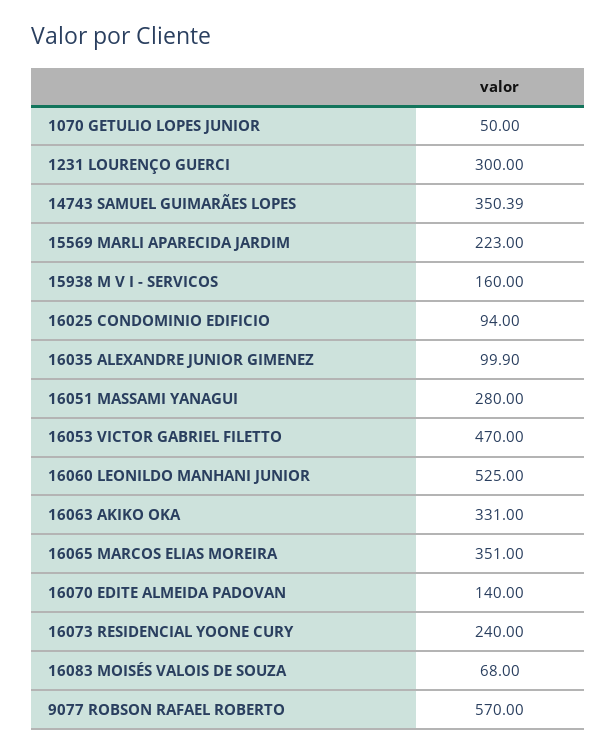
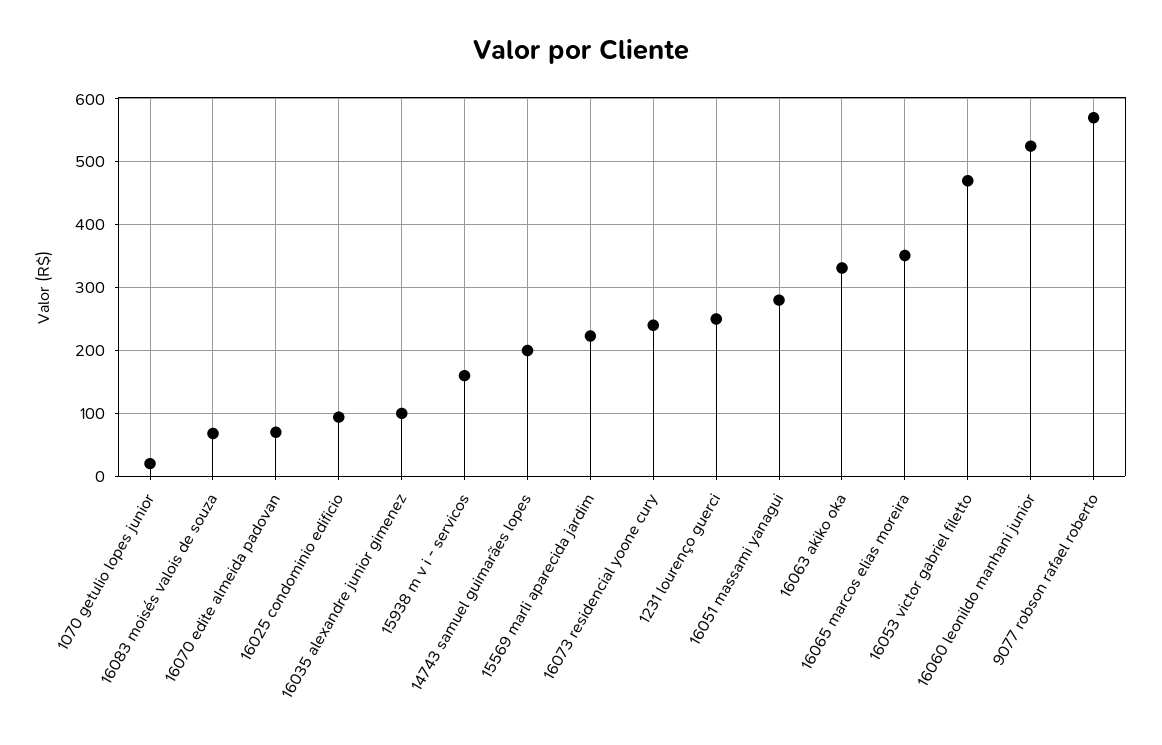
  {
-   "1070 GETULIO LOPES JUNIOR": 50,
+   "1070 GETULIO LOPES JUNIOR": 20,
-   "1231 LOURENÇO GUERCI": 300,
+   "1231 LOURENÇO GUERCI": 250,
-   "14743 SAMUEL GUIMARÃES LOPES": 350.39,
+   "14743 SAMUEL GUIMARÃES LOPES": 200,
    "15569 MARLI APARECIDA JARDIM": 223,
    "15938 M V I - SERVICOS": 160,
    "16025 CONDOMINIO EDIFICIO": 94,
    "16035 ALEXANDRE JUNIOR GIMENEZ": 99.9,
    "16051 MASSAMI YANAGUI": 280,
    "16053 VICTOR GABRIEL FILETTO": 470,
    "16060 LEONILDO MANHANI JUNIOR": 525,
    "16063 AKIKO OKA": 331,
    "16065 MARCOS ELIAS MOREIRA": 351,
-   "16070 EDITE ALMEIDA PADOVAN": 140,
+   "16070 EDITE ALMEIDA PADOVAN": 70,
    "16073 RESIDENCIAL YOONE CURY": 240,
    "16083 MOISÉS VALOIS DE SOUZA": 68,
    "9077 ROBSON RAFAEL ROBERTO": 570
  }

